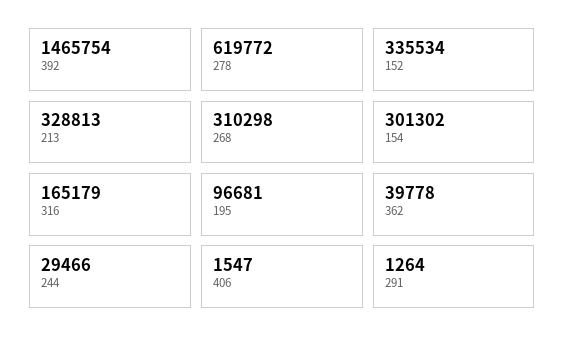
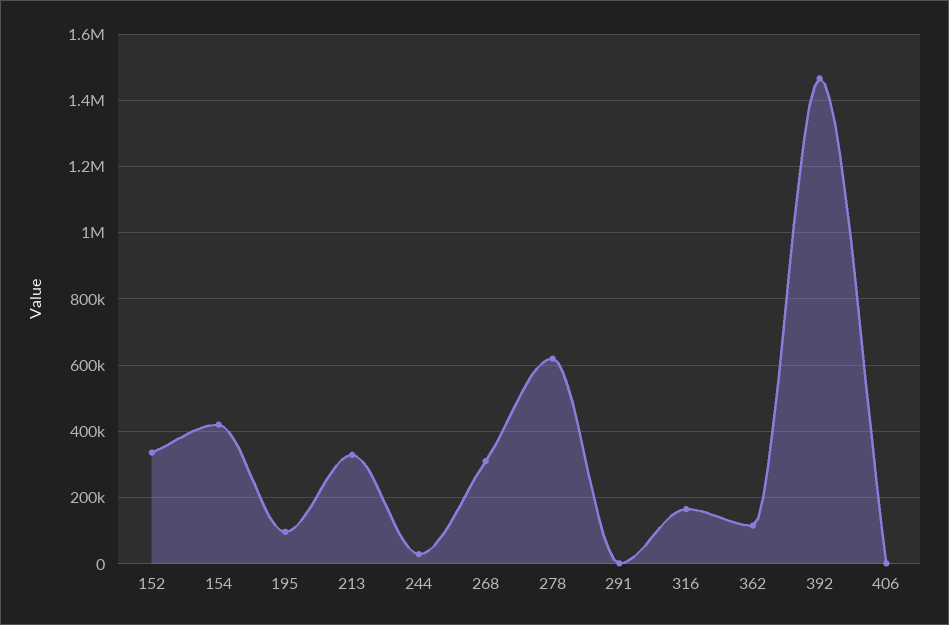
  {
    "392": 1465754,
    "278": 619772,
    "152": 335534,
    "213": 328813,
    "268": 310298,
-   "154": 301302,
+   "154": 420000,
    "316": 165179,
    "195": 96681,
-   "362": 39778,
+   "362": 120000,
    "244": 29466,
    "406": 1547,
    "291": 1264
  }

